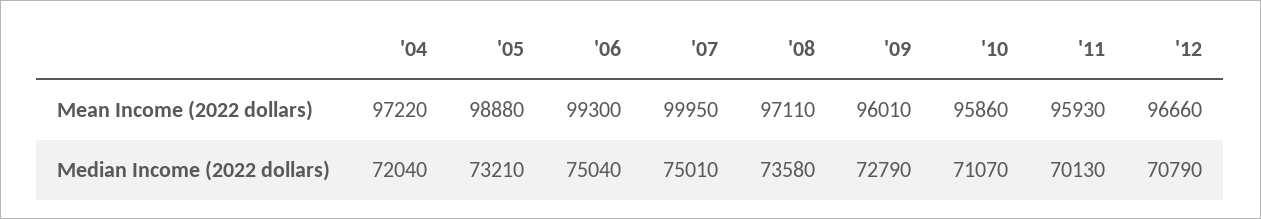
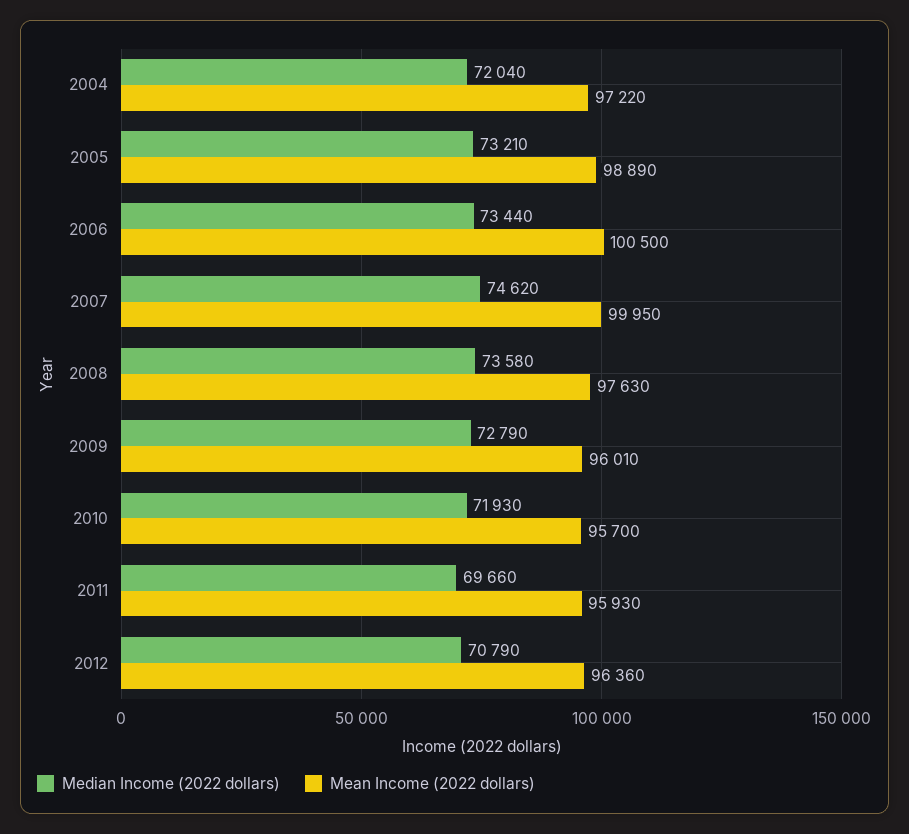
  {
    "Mean Income (2022 dollars)": {
      "'04": 97220,
-     "'05": 98880,
+     "'05": 98890,
-     "'06": 99300,
+     "'06": 100500,
      "'07": 99950,
-     "'08": 97110,
+     "'08": 97630,
      "'09": 96010,
-     "'10": 95860,
+     "'10": 95700,
      "'11": 95930,
-     "'12": 96660
+     "'12": 96360
    },
    "Median Income (2022 dollars)": {
      "'04": 72040,
      "'05": 73210,
-     "'06": 75040,
+     "'06": 73440,
-     "'07": 75010,
+     "'07": 74620,
      "'08": 73580,
      "'09": 72790,
-     "'10": 71070,
+     "'10": 71930,
-     "'11": 70130,
+     "'11": 69660,
      "'12": 70790
    }
  }

